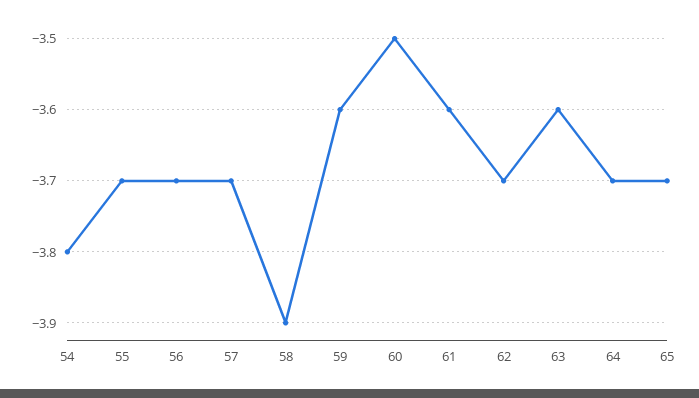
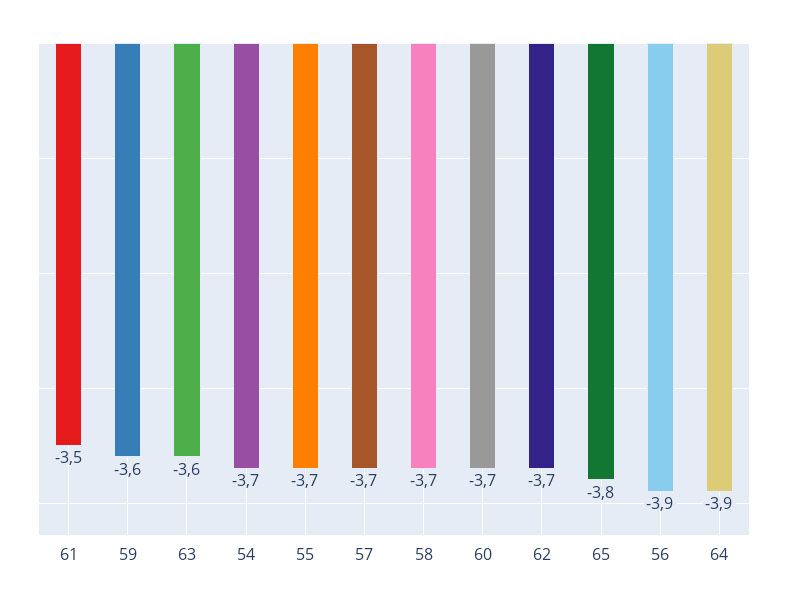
  {
-   "54": -3.8,
+   "54": -3.7,
    "55": -3.7,
-   "56": -3.7,
+   "56": -3.9,
    "57": -3.7,
-   "58": -3.9,
+   "58": -3.7,
    "59": -3.6,
-   "60": -3.5,
+   "60": -3.7,
-   "61": -3.6,
+   "61": -3.5,
    "62": -3.7,
    "63": -3.6,
-   "64": -3.7,
+   "64": -3.9,
-   "65": -3.7
+   "65": -3.8
  }

